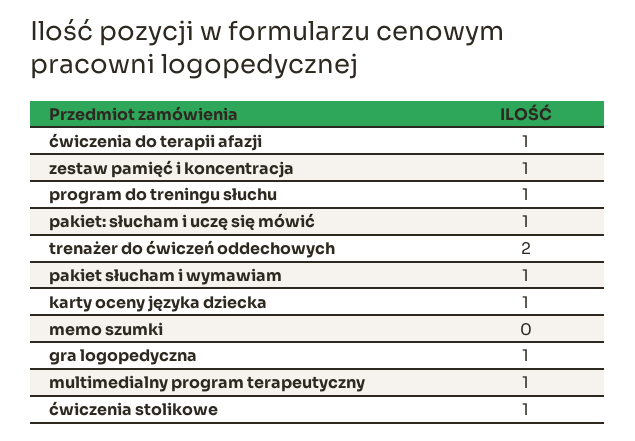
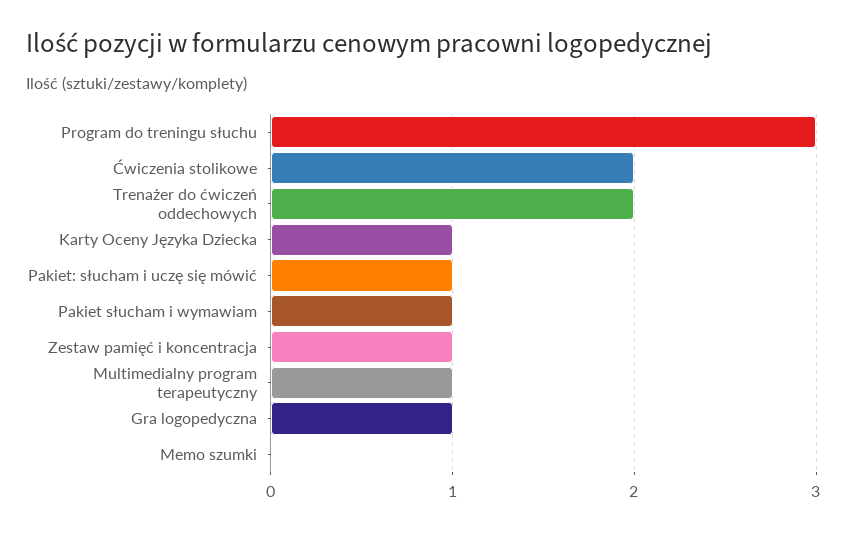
  {
-   "ćwiczenia do terapii afazji": 1,
    "zestaw pamięć i koncentracja": 1,
-   "program do treningu słuchu": 1,
+   "program do treningu słuchu": 3,
    "pakiet: słucham i uczę się mówić": 1,
    "trenażer do ćwiczeń oddechowych": 2,
    "pakiet słucham i wymawiam": 1,
    "karty oceny języka dziecka": 1,
    "memo szumki": 0,
    "gra logopedyczna": 1,
    "multimedialny program terapeutyczny": 1,
-   "ćwiczenia stolikowe": 1
+   "ćwiczenia stolikowe": 2
  }

